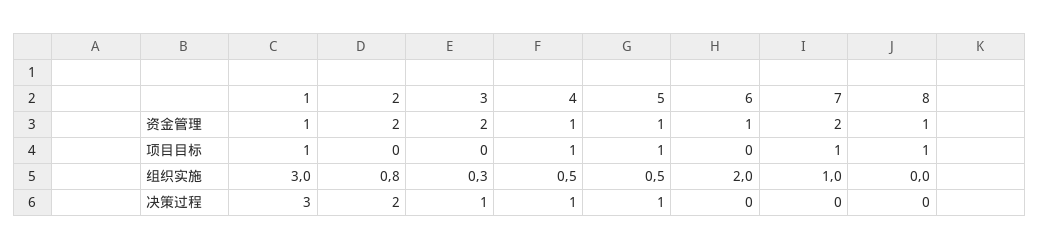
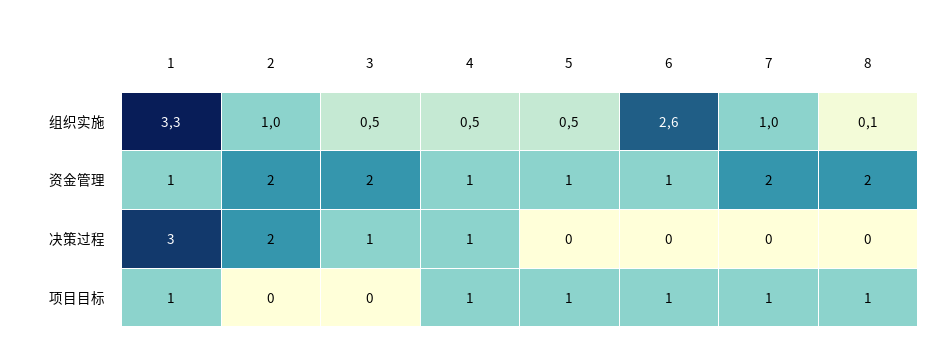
  {
    "1": {
      "资金管理": 1,
      "项目目标": 1,
-     "组织实施": 3,
+     "组织实施": 3.3,
      "决策过程": 3
    },
    "2": {
      "资金管理": 2,
      "项目目标": 0,
-     "组织实施": 0.8,
+     "组织实施": 1,
      "决策过程": 2
    },
    "3": {
      "资金管理": 2,
      "项目目标": 0,
-     "组织实施": 0.3,
+     "组织实施": 0.5,
      "决策过程": 1
    },
    "4": {
      "资金管理": 1,
      "项目目标": 1,
      "组织实施": 0.5,
      "决策过程": 1
    },
    "5": {
      "资金管理": 1,
      "项目目标": 1,
      "组织实施": 0.5,
-     "决策过程": 1
+     "决策过程": 0
    },
    "6": {
      "资金管理": 1,
-     "项目目标": 0,
+     "项目目标": 1,
-     "组织实施": 2,
+     "组织实施": 2.6,
      "决策过程": 0
    },
    "7": {
      "资金管理": 2,
      "项目目标": 1,
      "组织实施": 1,
      "决策过程": 0
    },
    "8": {
-     "资金管理": 1,
+     "资金管理": 2,
      "项目目标": 1,
-     "组织实施": 0,
+     "组织实施": 0.1,
      "决策过程": 0
    }
  }

